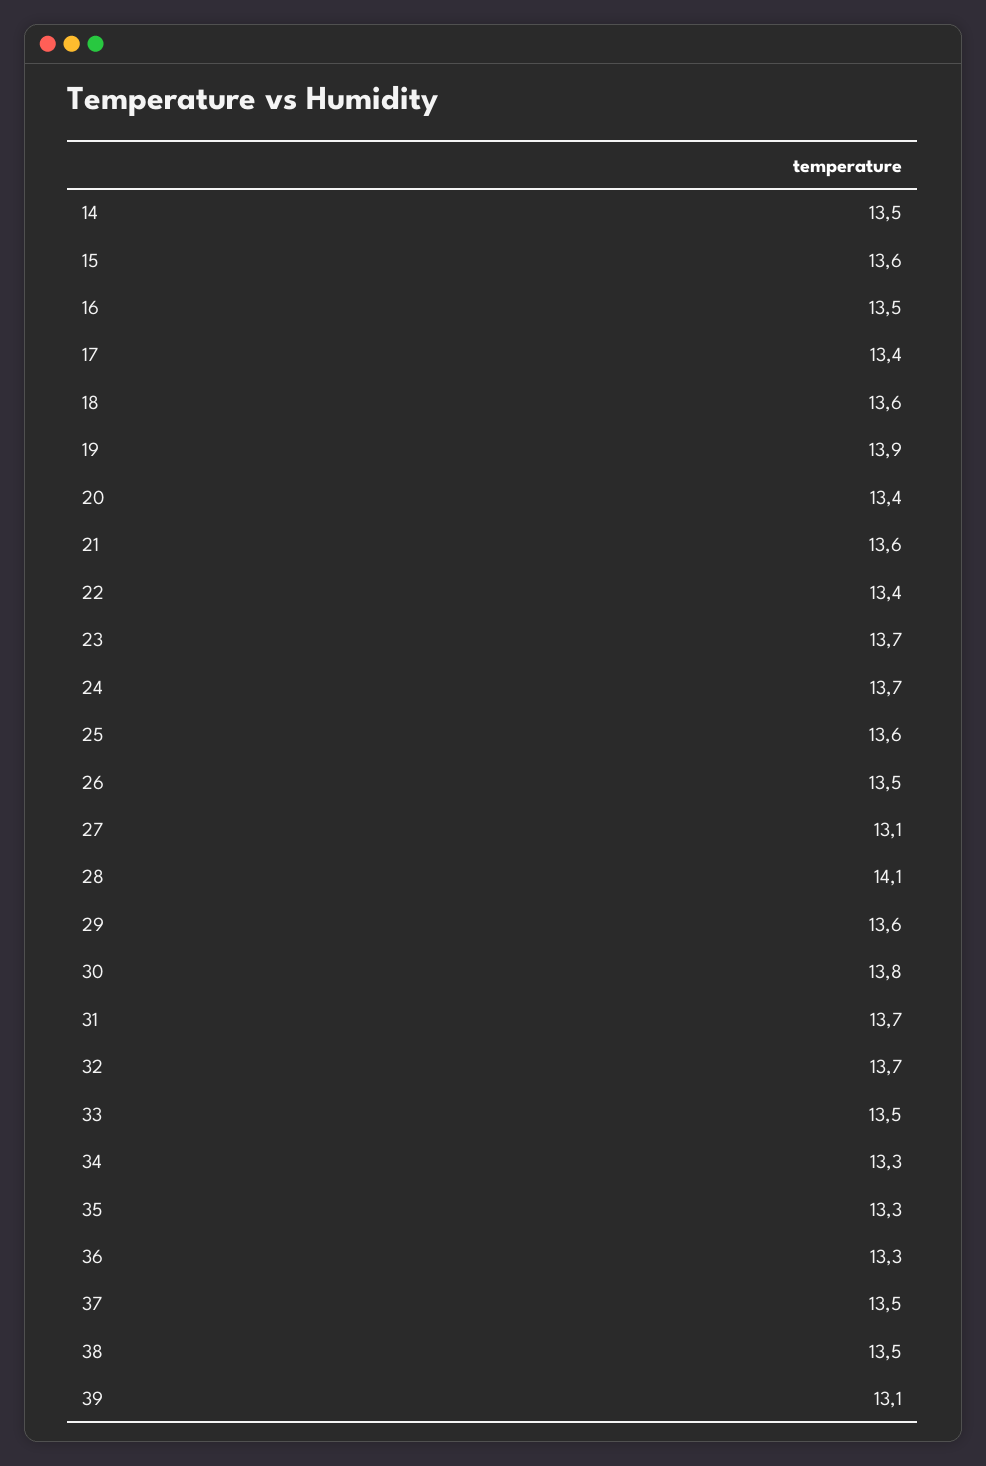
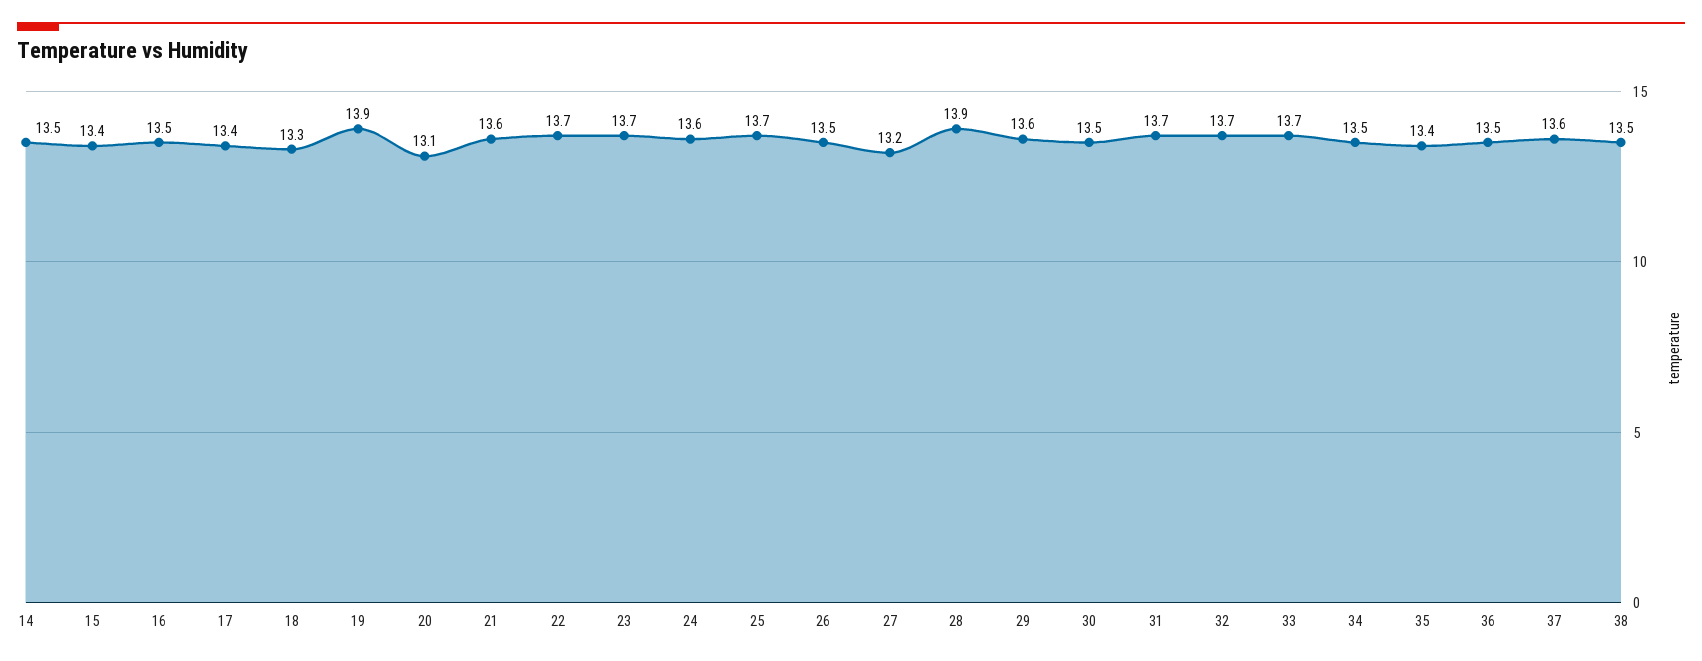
  {
    "14": 13.5,
-   "15": 13.6,
+   "15": 13.4,
    "16": 13.5,
    "17": 13.4,
-   "18": 13.6,
+   "18": 13.3,
    "19": 13.9,
-   "20": 13.4,
+   "20": 13.1,
    "21": 13.6,
-   "22": 13.4,
+   "22": 13.7,
    "23": 13.7,
-   "24": 13.7,
+   "24": 13.6,
-   "25": 13.6,
+   "25": 13.7,
    "26": 13.5,
-   "27": 13.1,
+   "27": 13.2,
-   "28": 14.1,
+   "28": 13.9,
    "29": 13.6,
-   "30": 13.8,
+   "30": 13.5,
    "31": 13.7,
    "32": 13.7,
-   "33": 13.5,
+   "33": 13.7,
-   "34": 13.3,
+   "34": 13.5,
-   "35": 13.3,
+   "35": 13.4,
-   "36": 13.3,
+   "36": 13.5,
-   "37": 13.5,
+   "37": 13.6,
-   "38": 13.5,
+   "38": 13.5
-   "39": 13.1
  }

